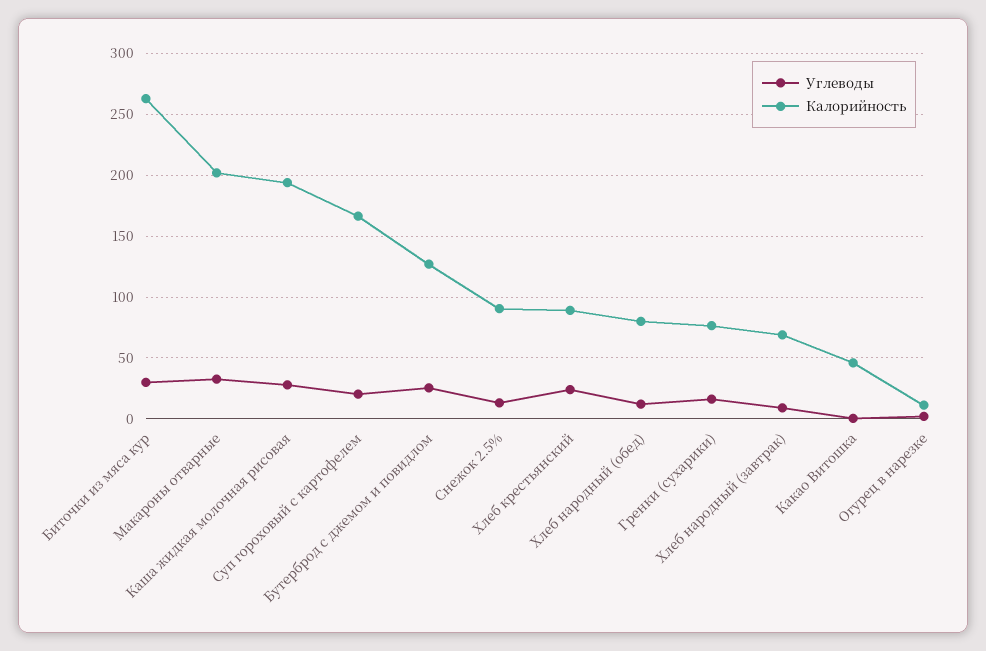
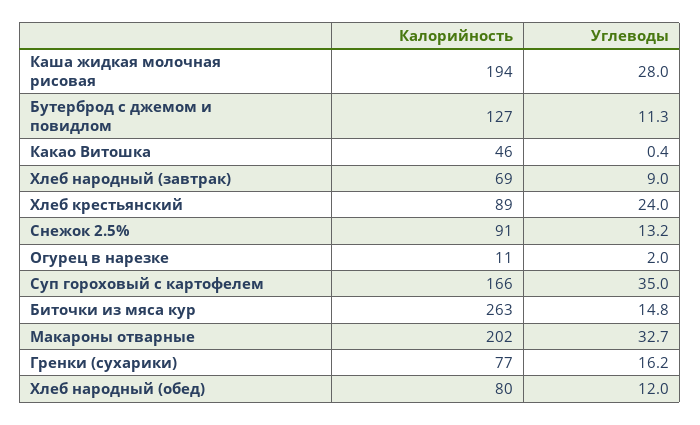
  {
    "Углеводы": {
-     "Биточки из мяса кур": 30,
+     "Биточки из мяса кур": 14.8,
      "Макароны отварные": 32.7,
      "Каша жидкая молочная рисовая": 28,
-     "Суп гороховый с картофелем": 20,
+     "Суп гороховый с картофелем": 35,
-     "Бутерброд с джемом и повидлом": 25,
+     "Бутерброд с джемом и повидлом": 11.3,
      "Снежок 2.5%": 13.2,
      "Хлеб крестьянский": 24,
      "Хлеб народный (обед)": 12,
      "Гренки (сухарики)": 16.2,
      "Хлеб народный (завтрак)": 9,
      "Какао Витошка": 0.4,
      "Огурец в нарезке": 2
    },
    "Калорийность": {
      "Биточки из мяса кур": 263,
      "Макароны отварные": 202,
      "Каша жидкая молочная рисовая": 194,
      "Суп гороховый с картофелем": 166,
      "Бутерброд с джемом и повидлом": 127,
      "Снежок 2.5%": 91,
      "Хлеб крестьянский": 89,
      "Хлеб народный (обед)": 80,
      "Гренки (сухарики)": 77,
      "Хлеб народный (завтрак)": 69,
      "Какао Витошка": 46,
      "Огурец в нарезке": 11
    }
  }

